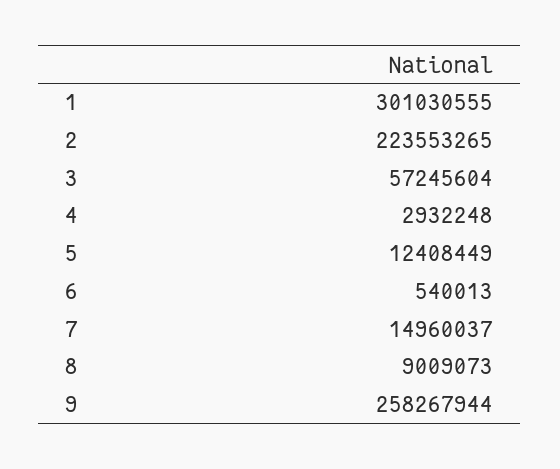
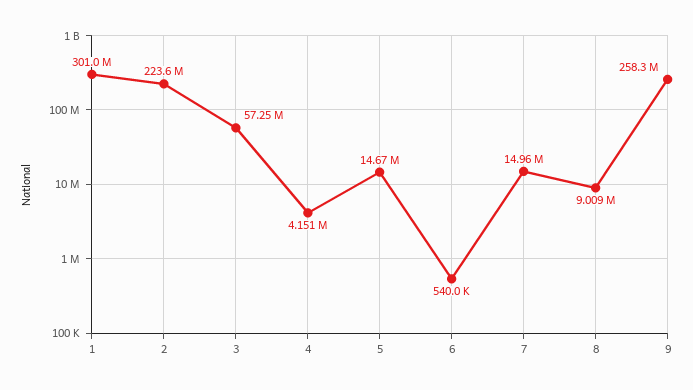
  {
    "1": 301030555,
    "2": 223553265,
    "3": 57245604,
-   "4": 2932248,
+   "4": 4151000,
-   "5": 12408449,
+   "5": 14670000,
    "6": 540013,
    "7": 14960037,
    "8": 9009073,
    "9": 258267944
  }

